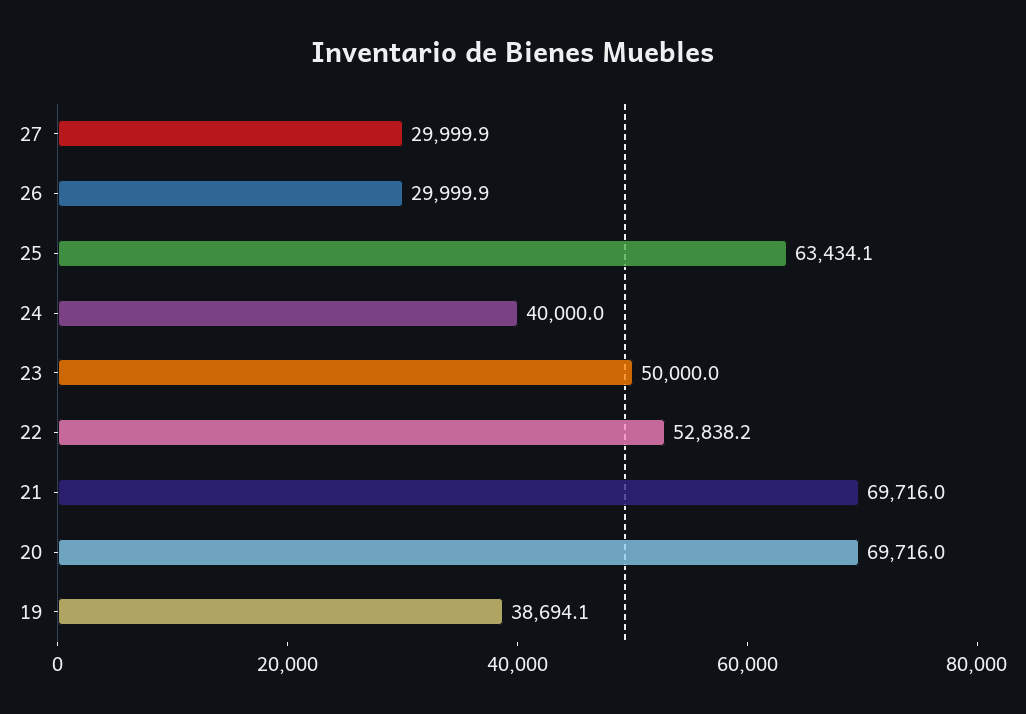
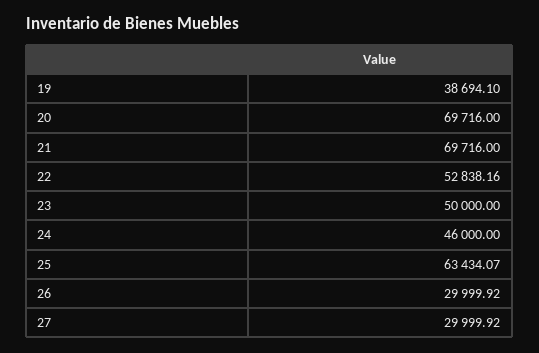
  {
    "27": 29999.92,
    "26": 29999.92,
    "25": 63434.07,
-   "24": 40000,
+   "24": 46000,
    "23": 50000,
    "22": 52838.16,
    "21": 69716,
    "20": 69716,
    "19": 38694.1
  }

